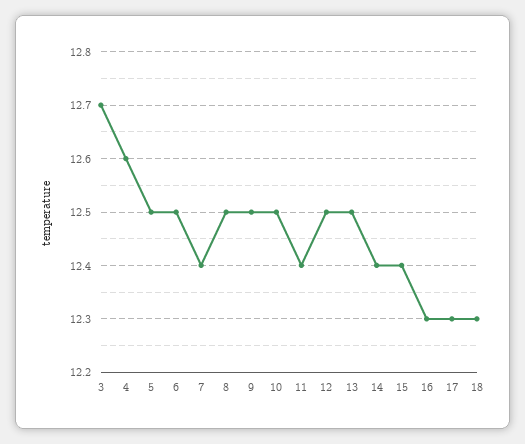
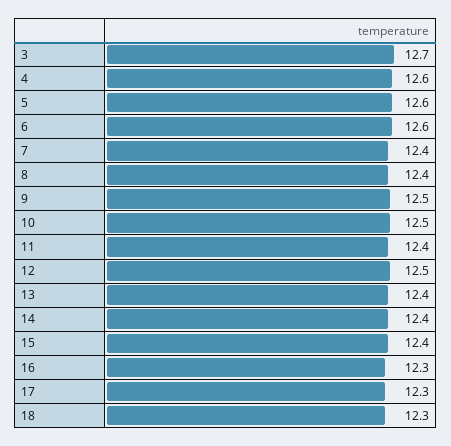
  {
    "3": 12.7,
    "4": 12.6,
-   "5": 12.5,
+   "5": 12.6,
-   "6": 12.5,
+   "6": 12.6,
    "7": 12.4,
-   "8": 12.5,
+   "8": 12.4,
    "9": 12.5,
    "10": 12.5,
    "11": 12.4,
    "12": 12.5,
-   "13": 12.5,
+   "13": 12.4,
    "14": 12.4,
    "15": 12.4,
    "16": 12.3,
    "17": 12.3,
    "18": 12.3
  }

